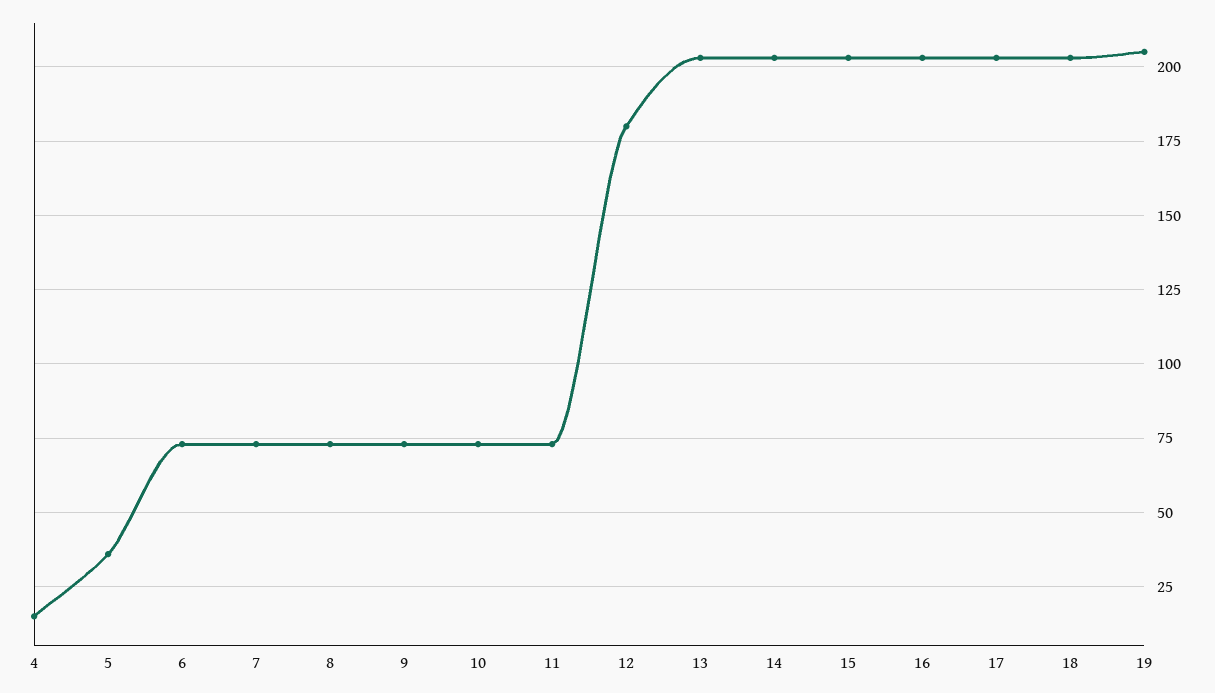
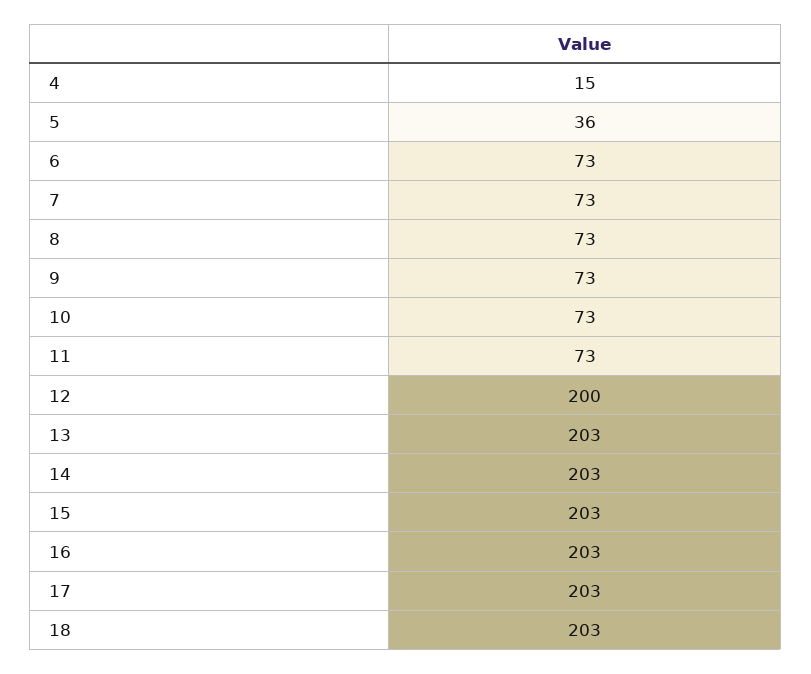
  {
    "4": 15,
    "5": 36,
    "6": 73,
    "7": 73,
    "8": 73,
    "9": 73,
    "10": 73,
    "11": 73,
-   "12": 180,
+   "12": 200,
    "13": 203,
    "14": 203,
    "15": 203,
    "16": 203,
    "17": 203,
-   "18": 203,
+   "18": 203
-   "19": 205
  }

